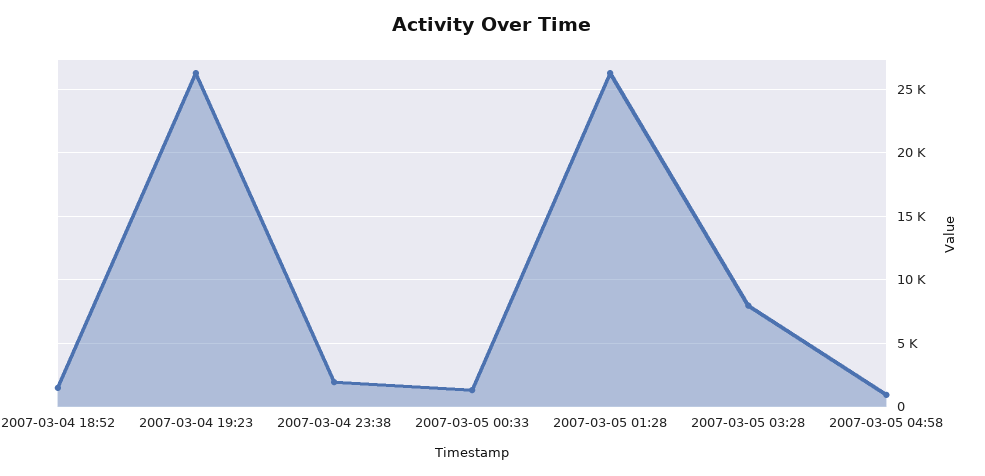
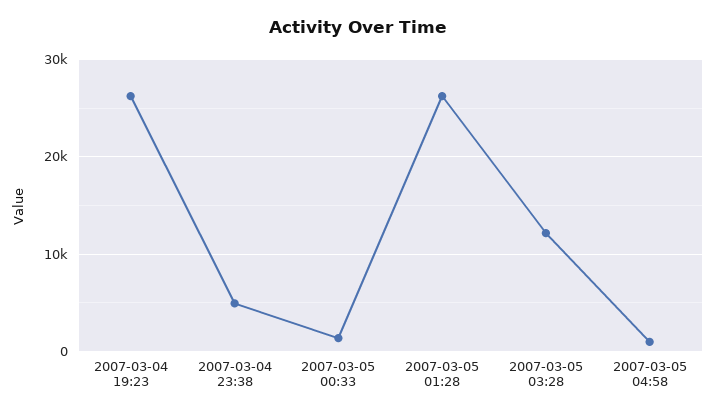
  {
-   "2007-03-04 18:52": 1500,
    "2007-03-04 19:23": 26500,
-   "2007-03-04 23:38": 2000,
+   "2007-03-04 23:38": 5000,
    "2007-03-05 00:33": 1500,
    "2007-03-05 01:28": 26500,
-   "2007-03-05 03:28": 8000,
+   "2007-03-05 03:28": 12000,
    "2007-03-05 04:58": 1000
  }

